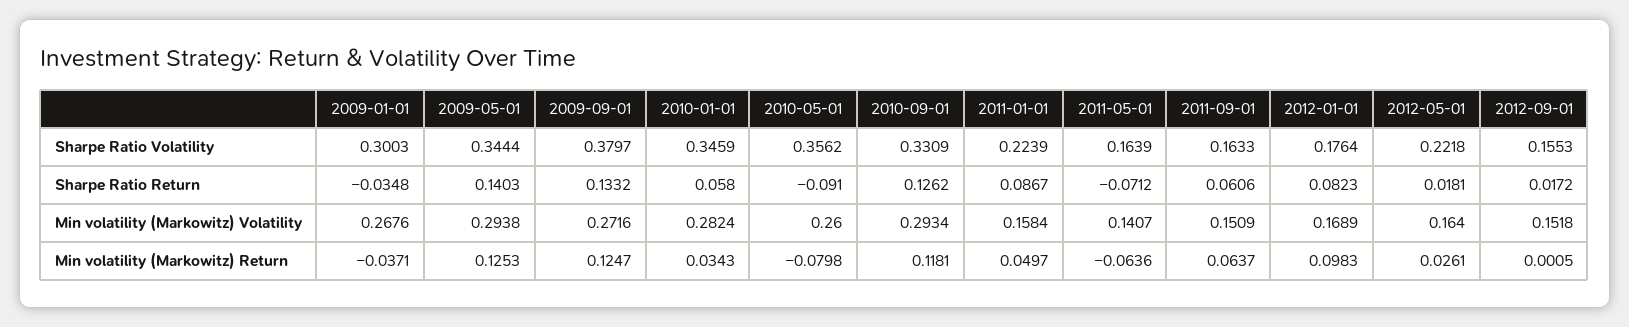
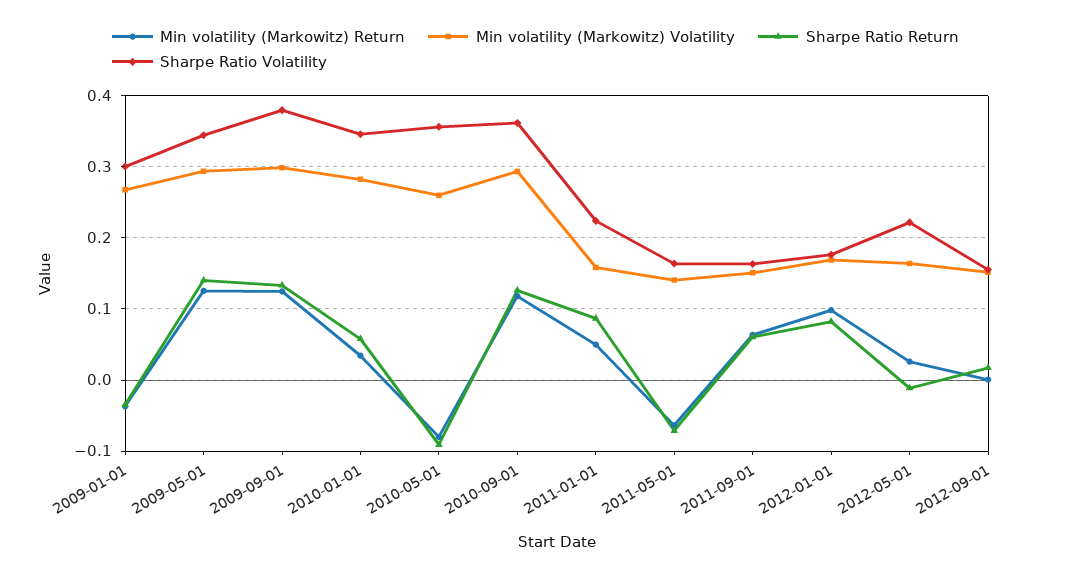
  {
    "Sharpe Ratio Volatility": {
      "2009-01-01": 0.3003,
      "2009-05-01": 0.3444,
      "2009-09-01": 0.3797,
      "2010-01-01": 0.3459,
      "2010-05-01": 0.3562,
-     "2010-09-01": 0.3309,
+     "2010-09-01": 0.36,
      "2011-01-01": 0.2239,
      "2011-05-01": 0.1639,
      "2011-09-01": 0.1633,
      "2012-01-01": 0.1764,
      "2012-05-01": 0.2218,
      "2012-09-01": 0.1553
    },
    "Sharpe Ratio Return": {
      "2009-01-01": -0.0348,
      "2009-05-01": 0.1403,
      "2009-09-01": 0.1332,
      "2010-01-01": 0.058,
      "2010-05-01": -0.091,
      "2010-09-01": 0.1262,
      "2011-01-01": 0.0867,
      "2011-05-01": -0.0712,
      "2011-09-01": 0.0606,
      "2012-01-01": 0.0823,
-     "2012-05-01": 0.0181,
+     "2012-05-01": -0.01,
      "2012-09-01": 0.0172
    },
    "Min volatility (Markowitz) Volatility": {
      "2009-01-01": 0.2676,
      "2009-05-01": 0.2938,
-     "2009-09-01": 0.2716,
+     "2009-09-01": 0.3,
      "2010-01-01": 0.2824,
      "2010-05-01": 0.26,
      "2010-09-01": 0.2934,
      "2011-01-01": 0.1584,
      "2011-05-01": 0.1407,
      "2011-09-01": 0.1509,
      "2012-01-01": 0.1689,
      "2012-05-01": 0.164,
      "2012-09-01": 0.1518
    },
    "Min volatility (Markowitz) Return": {
      "2009-01-01": -0.0371,
      "2009-05-01": 0.1253,
      "2009-09-01": 0.1247,
      "2010-01-01": 0.0343,
      "2010-05-01": -0.0798,
      "2010-09-01": 0.1181,
      "2011-01-01": 0.0497,
      "2011-05-01": -0.0636,
      "2011-09-01": 0.0637,
      "2012-01-01": 0.0983,
      "2012-05-01": 0.0261,
      "2012-09-01": 0.0005
    }
  }

